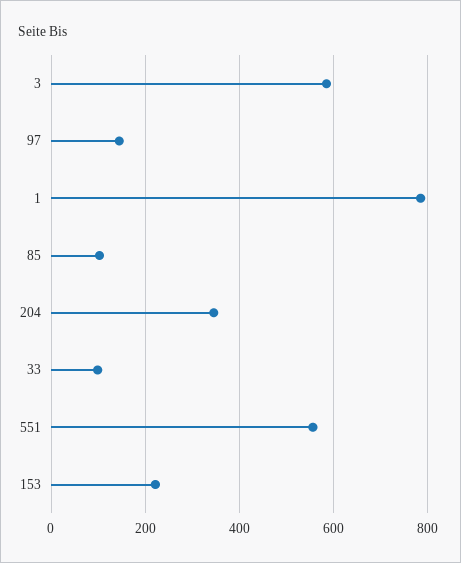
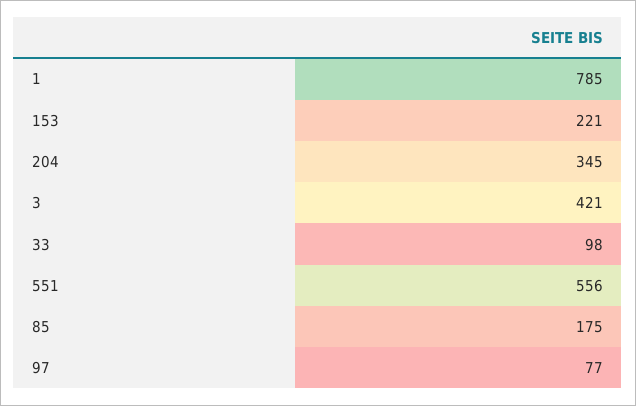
  {
-   "3": 580,
+   "3": 421,
-   "97": 140,
+   "97": 77,
    "1": 785,
-   "85": 100,
+   "85": 175,
    "204": 345,
    "33": 98,
    "551": 556,
    "153": 221
  }

